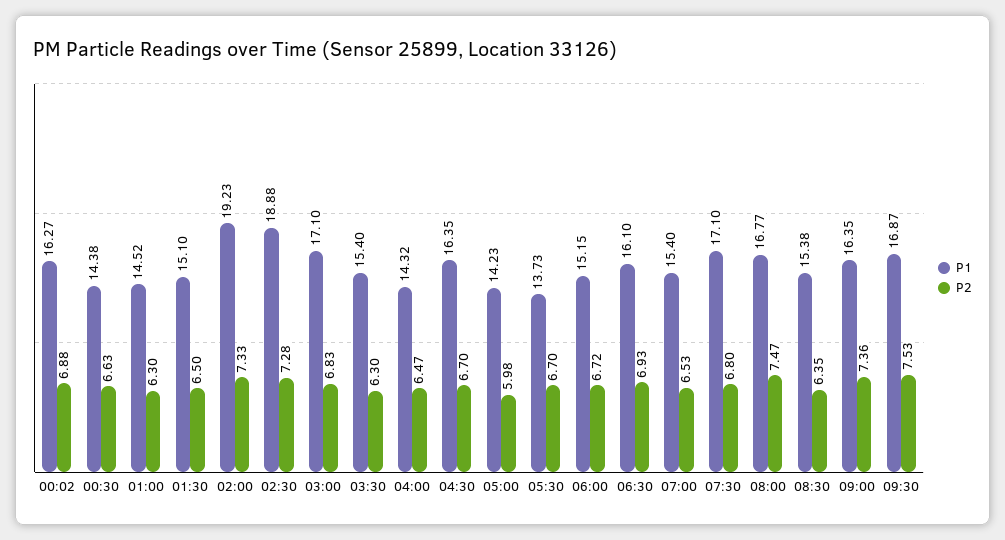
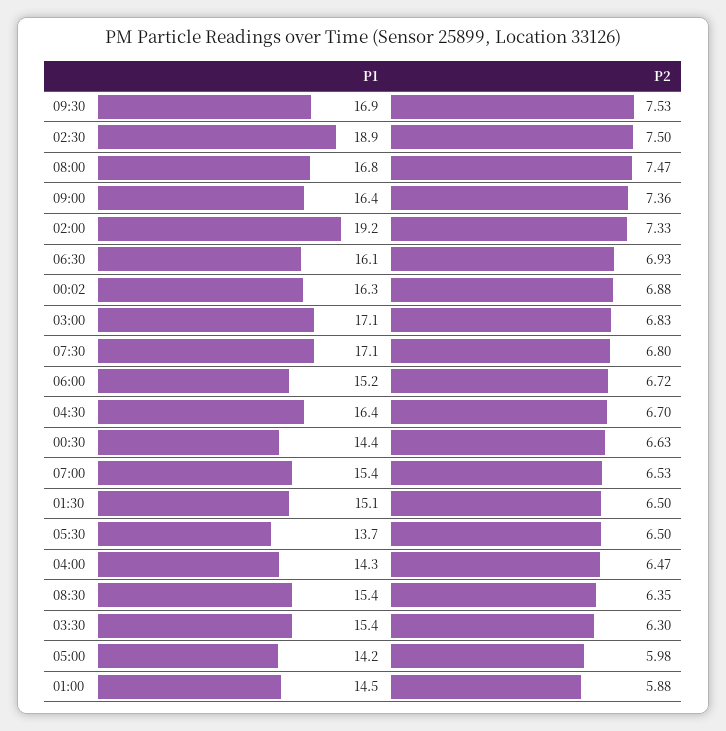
  {
    "P1": {
      "00:02": 16.27,
      "00:30": 14.38,
      "01:00": 14.52,
      "01:30": 15.1,
      "02:00": 19.23,
      "02:30": 18.88,
      "03:00": 17.1,
      "03:30": 15.4,
      "04:00": 14.32,
      "04:30": 16.35,
      "05:00": 14.23,
      "05:30": 13.73,
      "06:00": 15.15,
      "06:30": 16.1,
      "07:00": 15.4,
      "07:30": 17.1,
      "08:00": 16.77,
      "08:30": 15.38,
      "09:00": 16.35,
      "09:30": 16.87
    },
    "P2": {
      "00:02": 6.88,
      "00:30": 6.63,
-     "01:00": 6.3,
+     "01:00": 5.88,
      "01:30": 6.5,
      "02:00": 7.33,
-     "02:30": 7.28,
+     "02:30": 7.5,
      "03:00": 6.83,
      "03:30": 6.3,
      "04:00": 6.47,
      "04:30": 6.7,
      "05:00": 5.98,
-     "05:30": 6.7,
+     "05:30": 6.5,
      "06:00": 6.72,
      "06:30": 6.93,
      "07:00": 6.53,
      "07:30": 6.8,
      "08:00": 7.47,
      "08:30": 6.35,
      "09:00": 7.36,
      "09:30": 7.53
    }
  }

